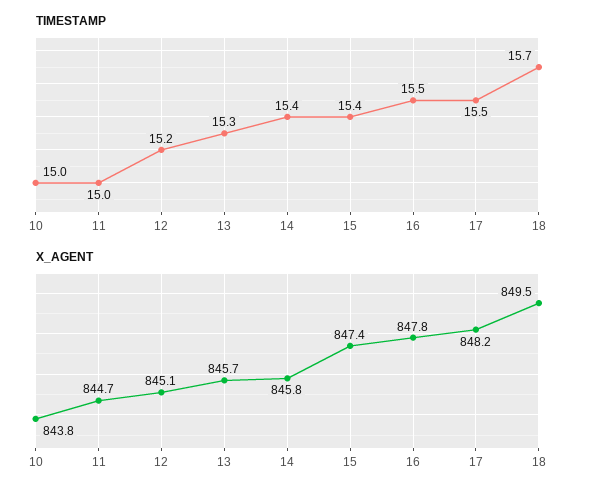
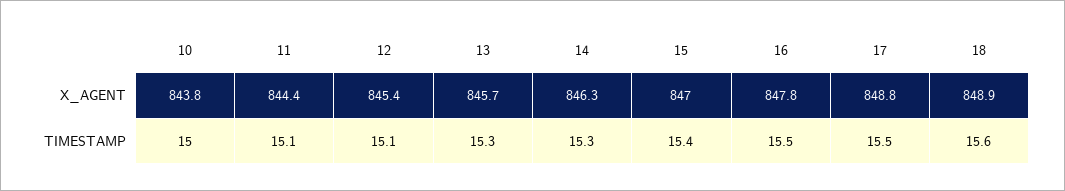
  {
    "TIMESTAMP": {
      "10": 15,
-     "11": 15,
+     "11": 15.1,
-     "12": 15.2,
+     "12": 15.1,
      "13": 15.3,
-     "14": 15.4,
+     "14": 15.3,
      "15": 15.4,
      "16": 15.5,
      "17": 15.5,
-     "18": 15.7
+     "18": 15.6
    },
    "X_AGENT": {
      "10": 843.8,
-     "11": 844.7,
+     "11": 844.4,
-     "12": 845.1,
+     "12": 845.4,
      "13": 845.7,
-     "14": 845.8,
+     "14": 846.3,
-     "15": 847.4,
+     "15": 847,
      "16": 847.8,
-     "17": 848.2,
+     "17": 848.8,
-     "18": 849.5
+     "18": 848.9
    }
  }

